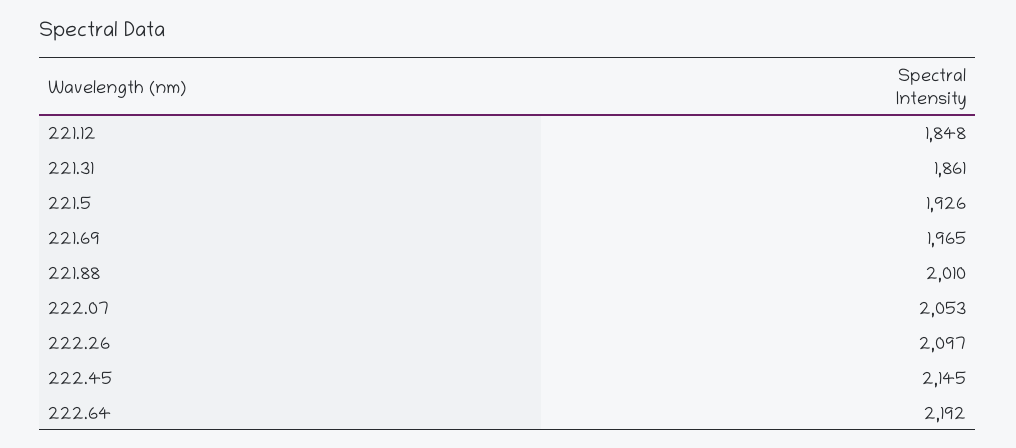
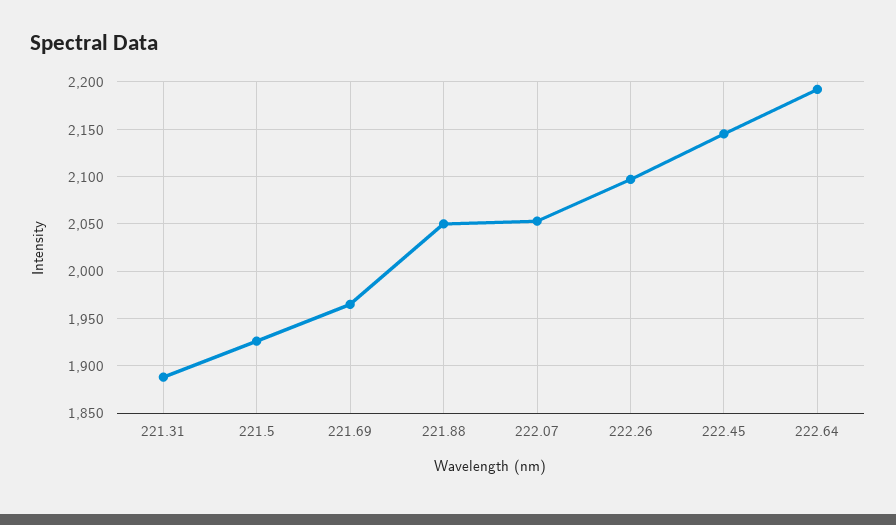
  {
-   "221.12": 1848,
-   "221.31": 1861,
+   "221.31": 1890,
    "221.5": 1926,
    "221.69": 1965,
-   "221.88": 2010,
+   "221.88": 2050,
    "222.07": 2053,
    "222.26": 2097,
    "222.45": 2145,
    "222.64": 2192
  }

